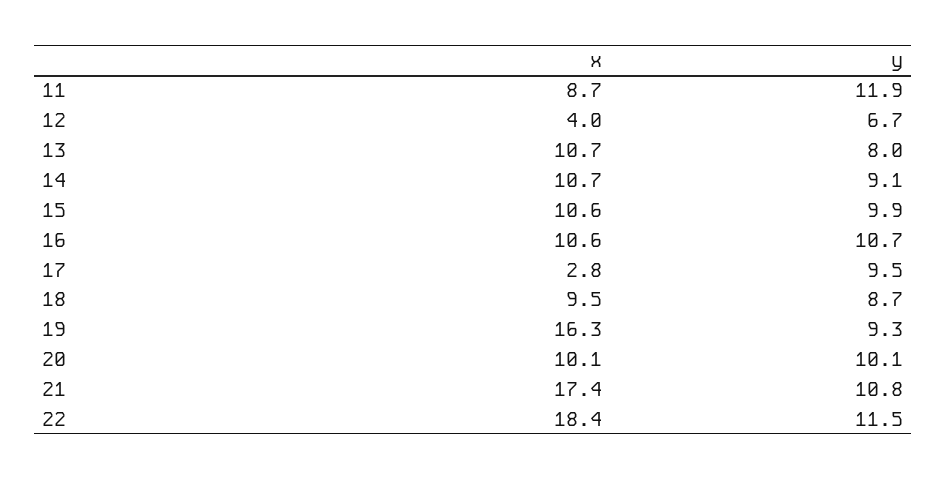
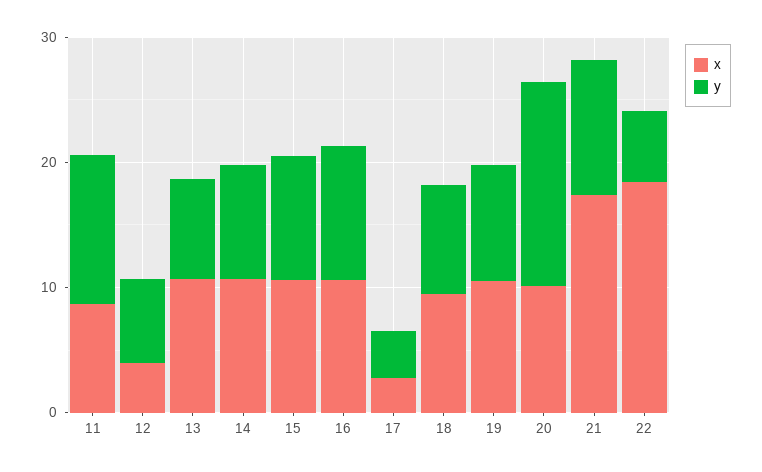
  {
    "x": {
      "11": 8.7,
      "12": 4,
      "13": 10.7,
      "14": 10.7,
      "15": 10.6,
      "16": 10.6,
      "17": 2.8,
      "18": 9.5,
-     "19": 16.3,
+     "19": 10,
      "20": 10.1,
      "21": 17.4,
      "22": 18.4
    },
    "y": {
      "11": 11.9,
      "12": 6.7,
      "13": 8,
      "14": 9.1,
      "15": 9.9,
      "16": 10.7,
-     "17": 9.5,
+     "17": 4,
      "18": 8.7,
      "19": 9.3,
-     "20": 10.1,
+     "20": 16,
      "21": 10.8,
-     "22": 11.5
+     "22": 6
    }
  }

